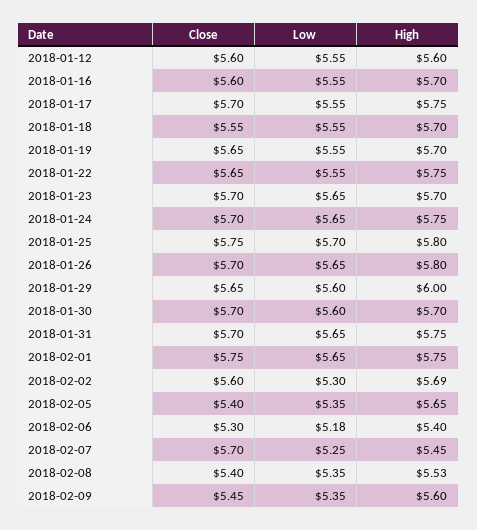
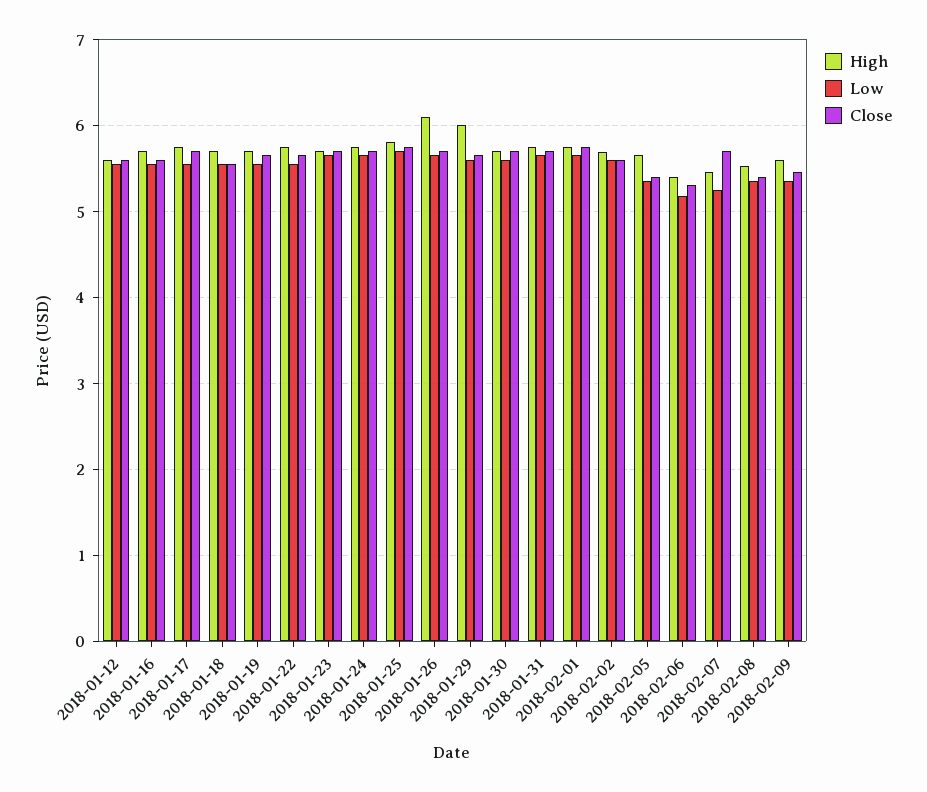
  {
    "Close": {
      "2018-01-12": 5.6,
      "2018-01-16": 5.6,
      "2018-01-17": 5.7,
      "2018-01-18": 5.55,
      "2018-01-19": 5.65,
      "2018-01-22": 5.65,
      "2018-01-23": 5.7,
      "2018-01-24": 5.7,
      "2018-01-25": 5.75,
      "2018-01-26": 5.7,
      "2018-01-29": 5.65,
      "2018-01-30": 5.7,
      "2018-01-31": 5.7,
      "2018-02-01": 5.75,
      "2018-02-02": 5.6,
      "2018-02-05": 5.4,
      "2018-02-06": 5.3,
      "2018-02-07": 5.7,
      "2018-02-08": 5.4,
      "2018-02-09": 5.45
    },
    "Low": {
      "2018-01-12": 5.55,
      "2018-01-16": 5.55,
      "2018-01-17": 5.55,
      "2018-01-18": 5.55,
      "2018-01-19": 5.55,
      "2018-01-22": 5.55,
      "2018-01-23": 5.65,
      "2018-01-24": 5.65,
      "2018-01-25": 5.7,
      "2018-01-26": 5.65,
      "2018-01-29": 5.6,
      "2018-01-30": 5.6,
      "2018-01-31": 5.65,
      "2018-02-01": 5.65,
-     "2018-02-02": 5.3,
+     "2018-02-02": 5.6,
      "2018-02-05": 5.35,
      "2018-02-06": 5.18,
      "2018-02-07": 5.25,
      "2018-02-08": 5.35,
      "2018-02-09": 5.35
    },
    "High": {
      "2018-01-12": 5.6,
      "2018-01-16": 5.7,
      "2018-01-17": 5.75,
      "2018-01-18": 5.7,
      "2018-01-19": 5.7,
      "2018-01-22": 5.75,
      "2018-01-23": 5.7,
      "2018-01-24": 5.75,
      "2018-01-25": 5.8,
-     "2018-01-26": 5.8,
+     "2018-01-26": 6.1,
      "2018-01-29": 6,
      "2018-01-30": 5.7,
      "2018-01-31": 5.75,
      "2018-02-01": 5.75,
      "2018-02-02": 5.69,
      "2018-02-05": 5.65,
      "2018-02-06": 5.4,
      "2018-02-07": 5.45,
      "2018-02-08": 5.53,
      "2018-02-09": 5.6
    }
  }

